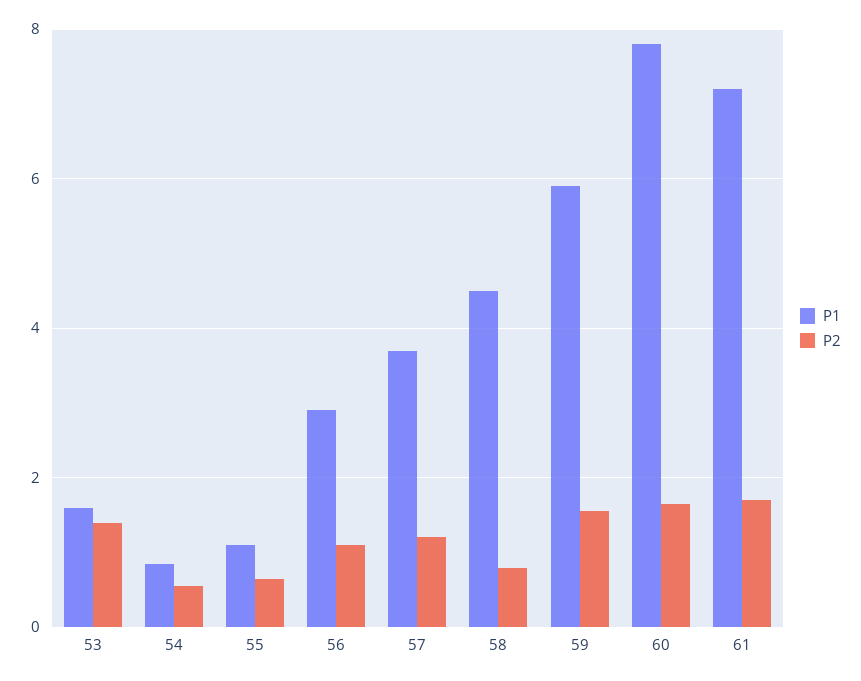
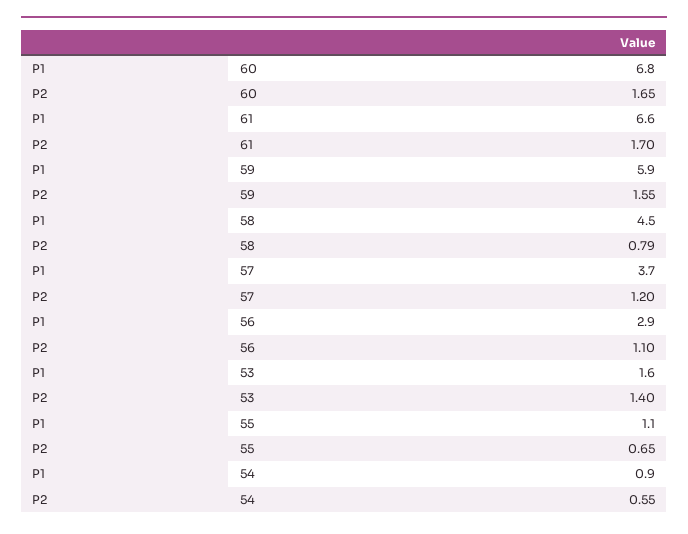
  {
    "P1": {
      "53": 1.6,
      "54": 0.9,
      "55": 1.1,
      "56": 2.9,
      "57": 3.7,
      "58": 4.5,
      "59": 5.9,
-     "60": 7.8,
+     "60": 6.8,
-     "61": 7.2
+     "61": 6.6
    },
    "P2": {
      "53": 1.4,
      "54": 0.55,
      "55": 0.65,
      "56": 1.1,
      "57": 1.2,
      "58": 0.79,
      "59": 1.55,
      "60": 1.65,
      "61": 1.7
    }
  }

